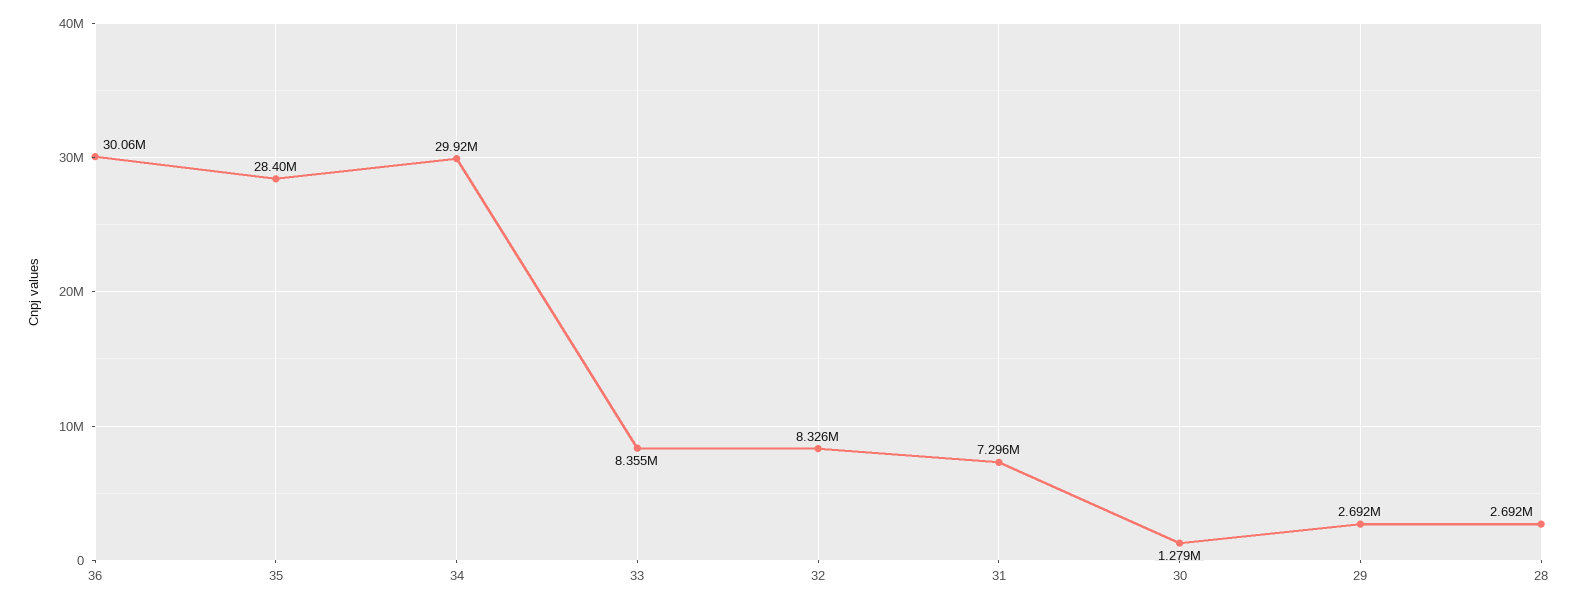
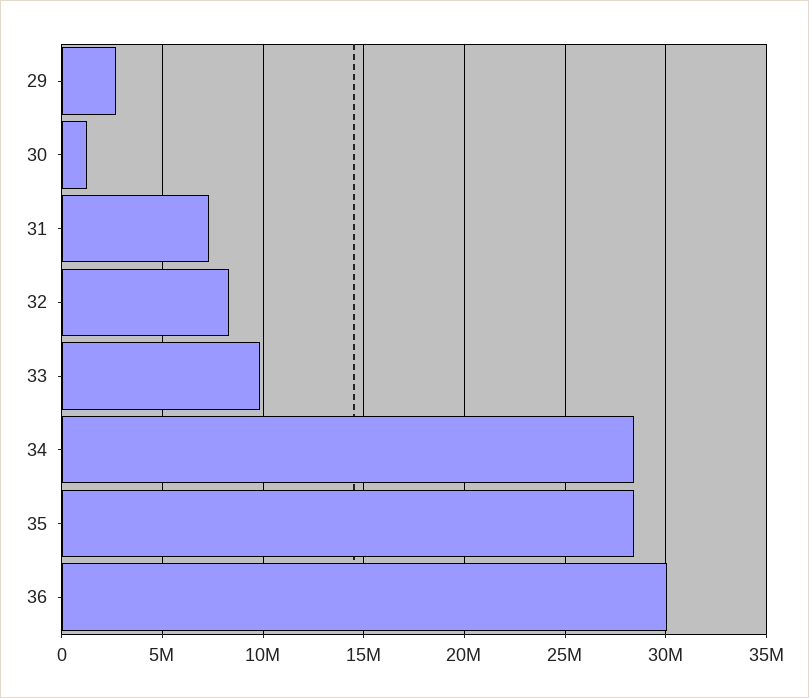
  {
    "36": 30060000,
    "35": 28400000,
-   "34": 29920000,
+   "34": 28500000,
-   "33": 8355000,
+   "33": 10000000,
    "32": 8326000,
    "31": 7296000,
    "30": 1279000,
-   "29": 2692000,
+   "29": 2692000
-   "28": 2692000
  }

